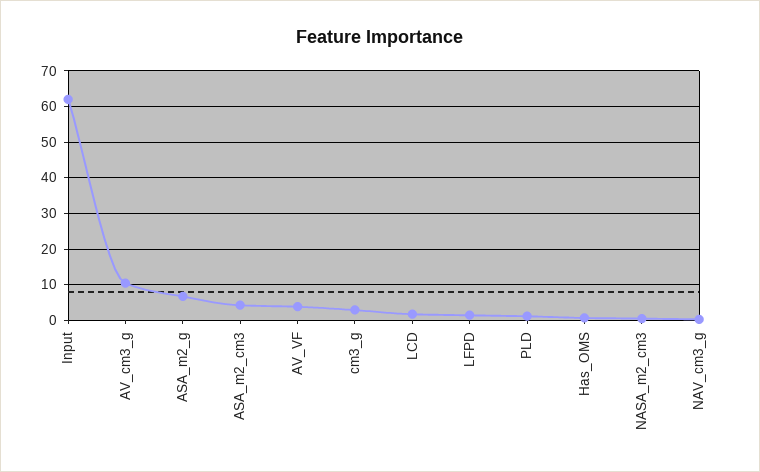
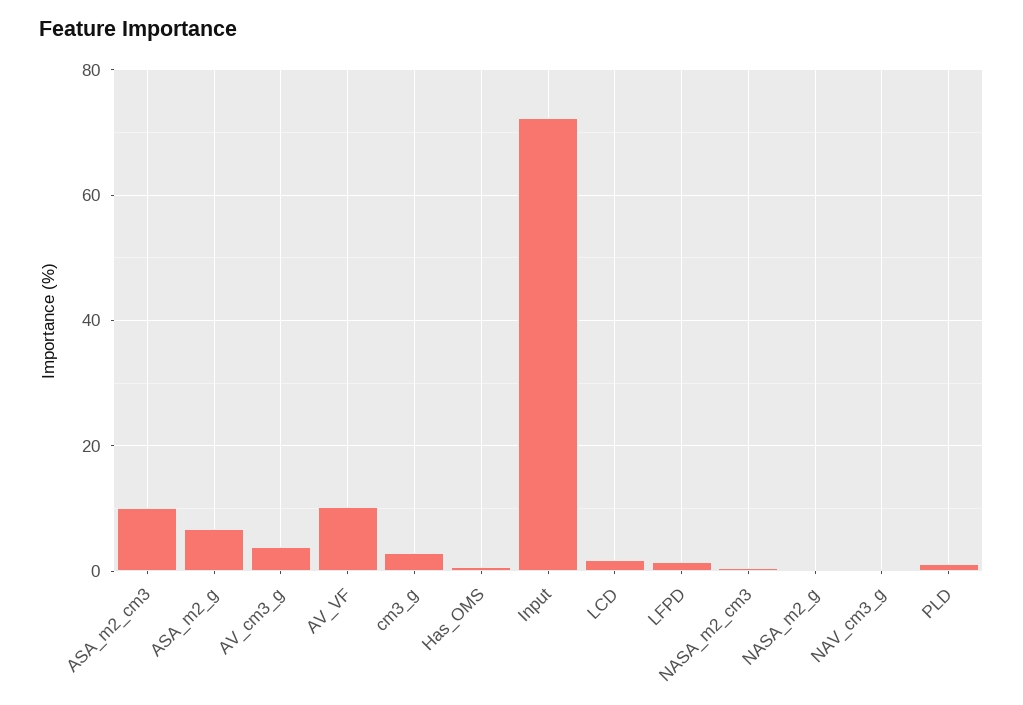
  {
-   "Input": 62,
+   "Input": 72,
-   "AV_cm3_g": 10,
+   "AV_cm3_g": 4,
    "ASA_m2_g": 6,
-   "ASA_m2_cm3": 4,
+   "ASA_m2_cm3": 10,
-   "AV_VF": 4,
+   "AV_VF": 10,
    "cm3_g": 2,
    "LCD": 2,
    "LFPD": 2,
    "PLD": 2,
    "Has_OMS": 0,
    "NASA_m2_cm3": 0,
-   "NAV_cm3_g": 0
+   "NAV_cm3_g": 0,
+   "NASA_m2_g": 0
  }

